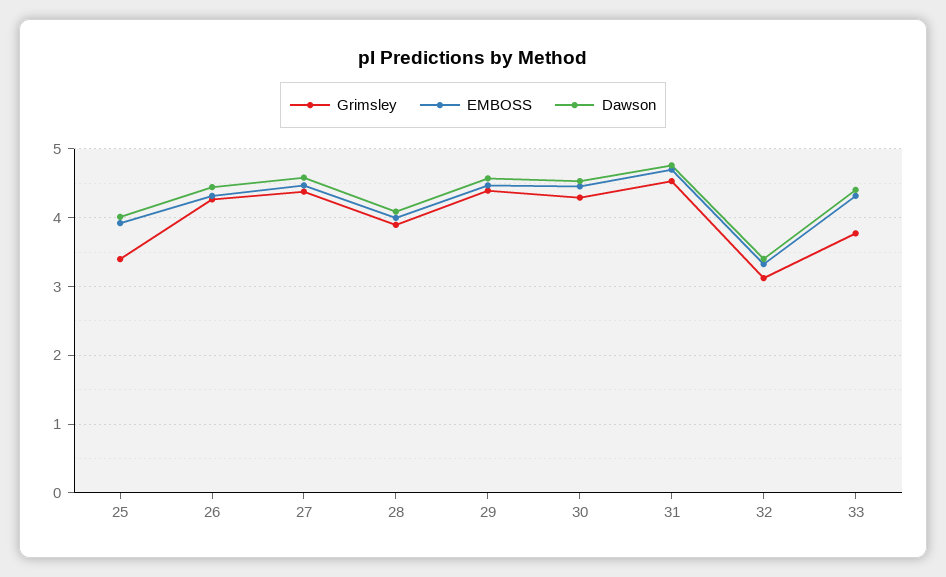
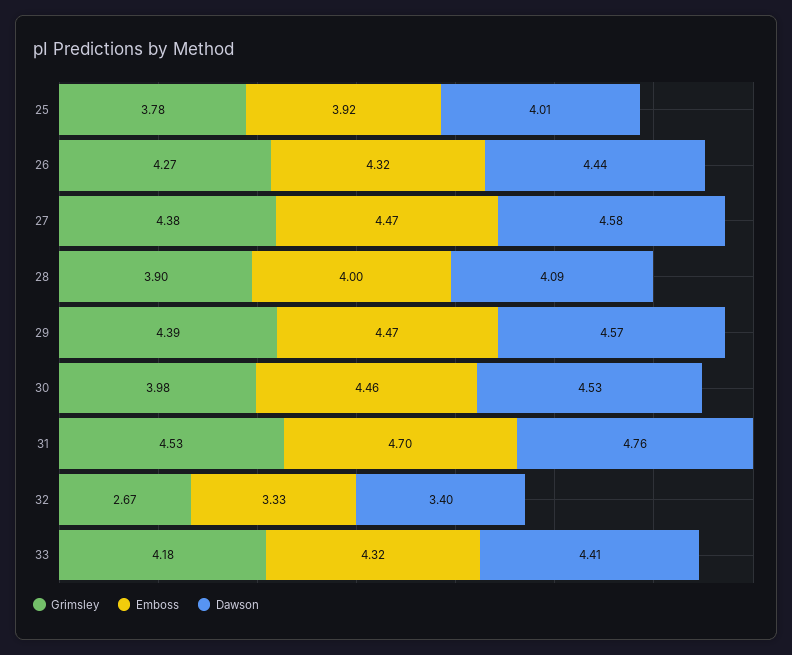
  {
    "Grimsley": {
-     "25": 3.4,
+     "25": 3.78,
      "26": 4.27,
      "27": 4.38,
      "28": 3.9,
      "29": 4.39,
-     "30": 4.3,
+     "30": 3.98,
      "31": 4.53,
-     "32": 3.1,
+     "32": 2.67,
-     "33": 3.8
+     "33": 4.18
    },
    "EMBOSS": {
      "25": 3.92,
      "26": 4.32,
      "27": 4.47,
      "28": 4,
      "29": 4.47,
      "30": 4.46,
      "31": 4.7,
      "32": 3.33,
      "33": 4.32
    },
    "Dawson": {
      "25": 4.01,
      "26": 4.44,
      "27": 4.58,
      "28": 4.09,
      "29": 4.57,
      "30": 4.53,
      "31": 4.76,
      "32": 3.4,
      "33": 4.41
    }
  }

